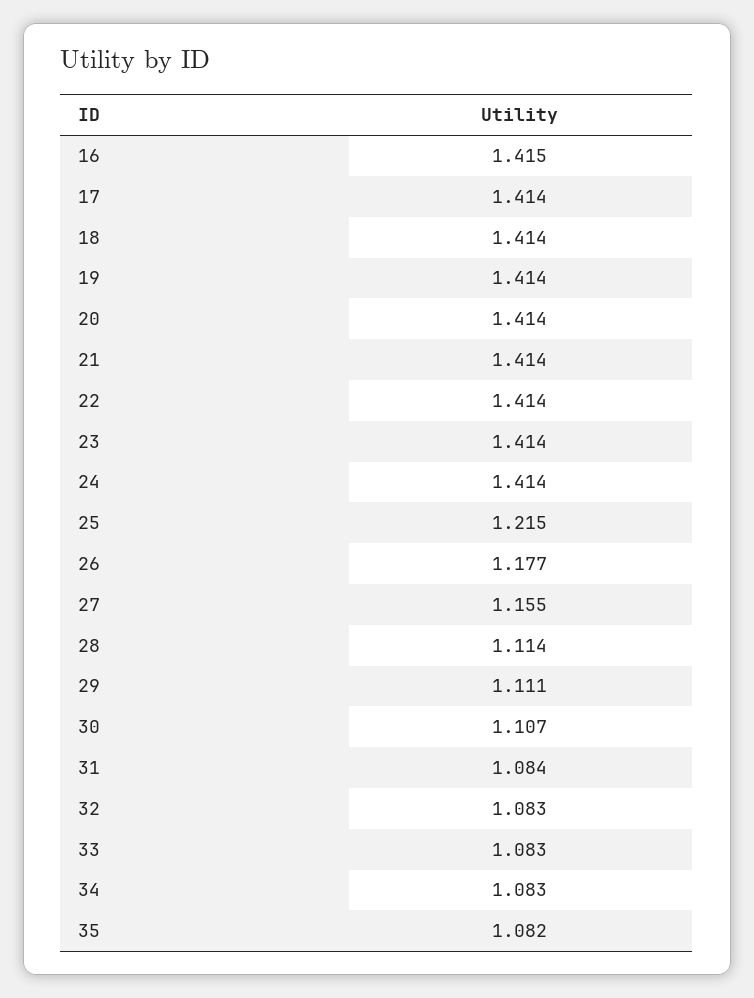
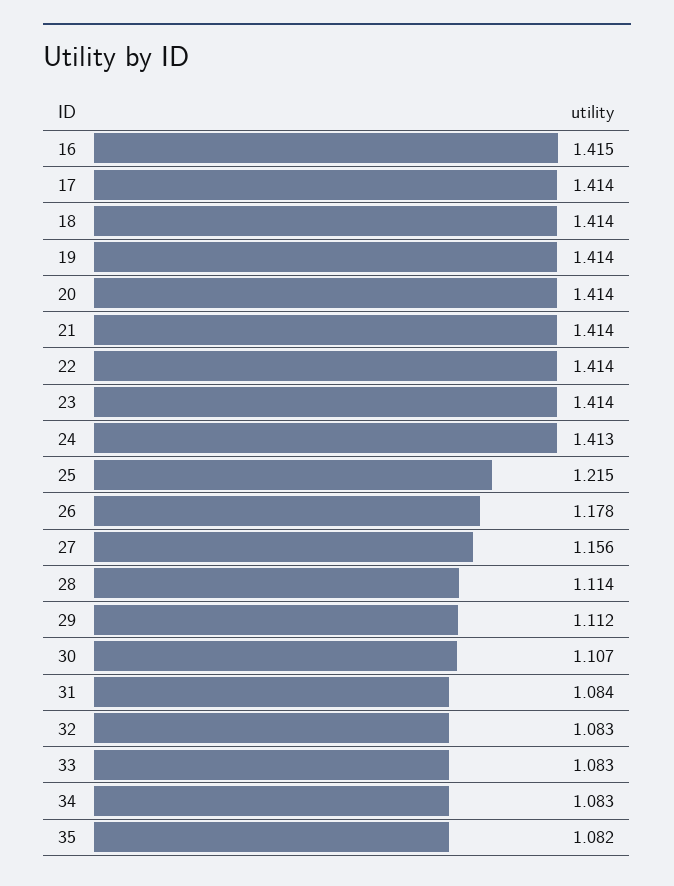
  {
    "16": 1.415,
    "17": 1.414,
    "18": 1.414,
    "19": 1.414,
    "20": 1.414,
    "21": 1.414,
    "22": 1.414,
    "23": 1.414,
-   "24": 1.414,
+   "24": 1.413,
    "25": 1.215,
-   "26": 1.177,
+   "26": 1.178,
-   "27": 1.155,
+   "27": 1.156,
    "28": 1.114,
-   "29": 1.111,
+   "29": 1.112,
    "30": 1.107,
    "31": 1.084,
    "32": 1.083,
    "33": 1.083,
    "34": 1.083,
    "35": 1.082
  }

